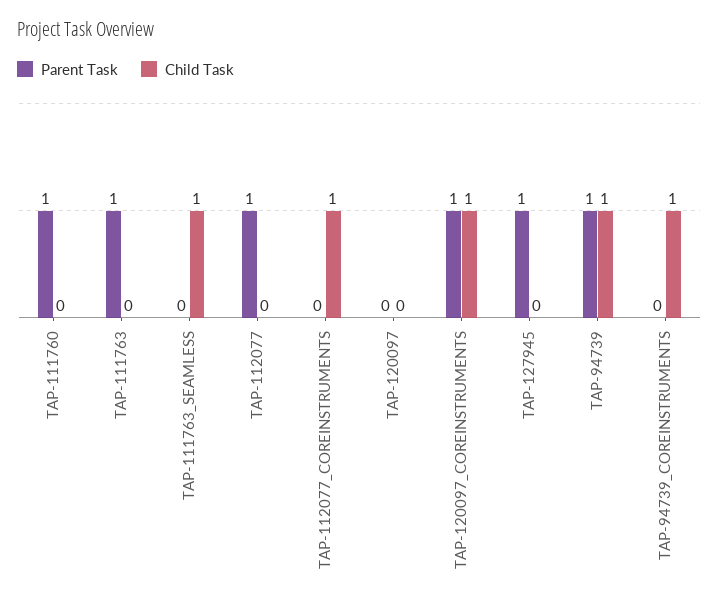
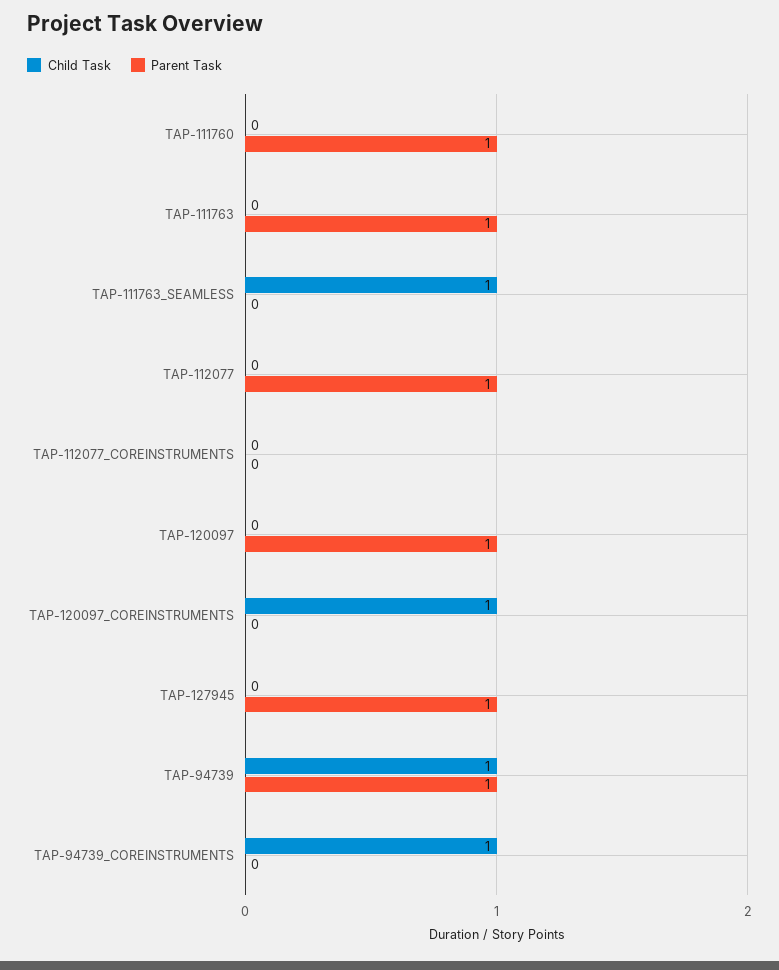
  {
    "Parent Task": {
      "TAP-111760": 1,
      "TAP-111763": 1,
      "TAP-111763_SEAMLESS": 0,
      "TAP-112077": 1,
      "TAP-112077_COREINSTRUMENTS": 0,
-     "TAP-120097": 0,
+     "TAP-120097": 1,
-     "TAP-120097_COREINSTRUMENTS": 1,
+     "TAP-120097_COREINSTRUMENTS": 0,
      "TAP-127945": 1,
      "TAP-94739": 1,
      "TAP-94739_COREINSTRUMENTS": 0
    },
    "Child Task": {
      "TAP-111760": 0,
      "TAP-111763": 0,
      "TAP-111763_SEAMLESS": 1,
      "TAP-112077": 0,
-     "TAP-112077_COREINSTRUMENTS": 1,
+     "TAP-112077_COREINSTRUMENTS": 0,
      "TAP-120097": 0,
      "TAP-120097_COREINSTRUMENTS": 1,
      "TAP-127945": 0,
      "TAP-94739": 1,
      "TAP-94739_COREINSTRUMENTS": 1
    }
  }

